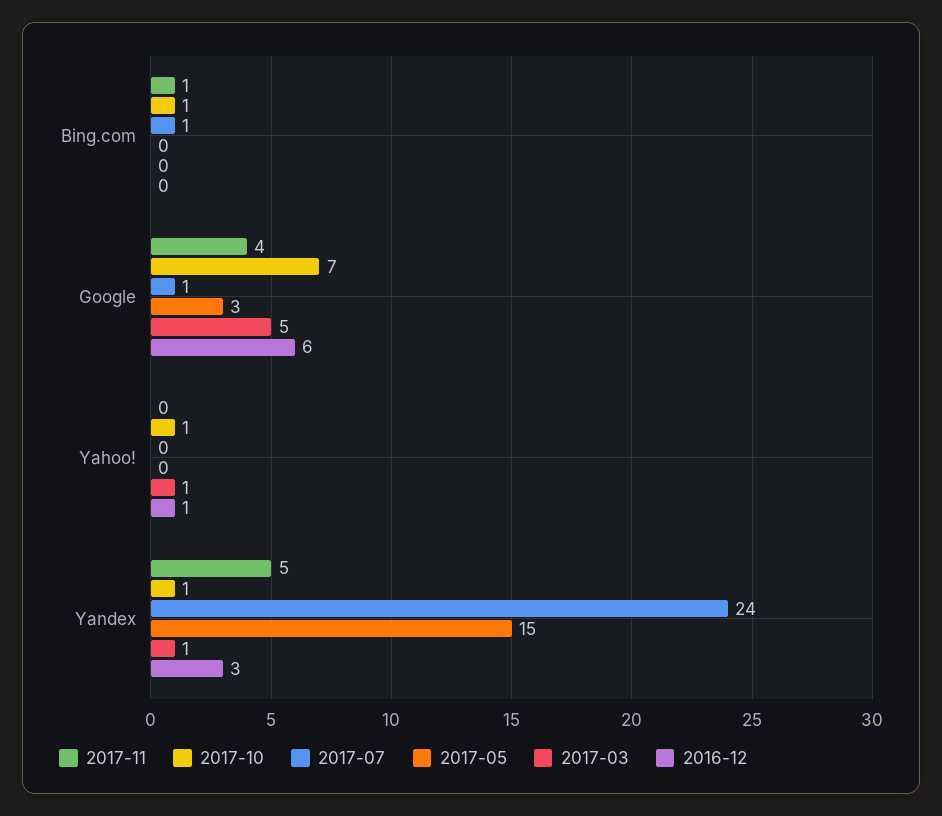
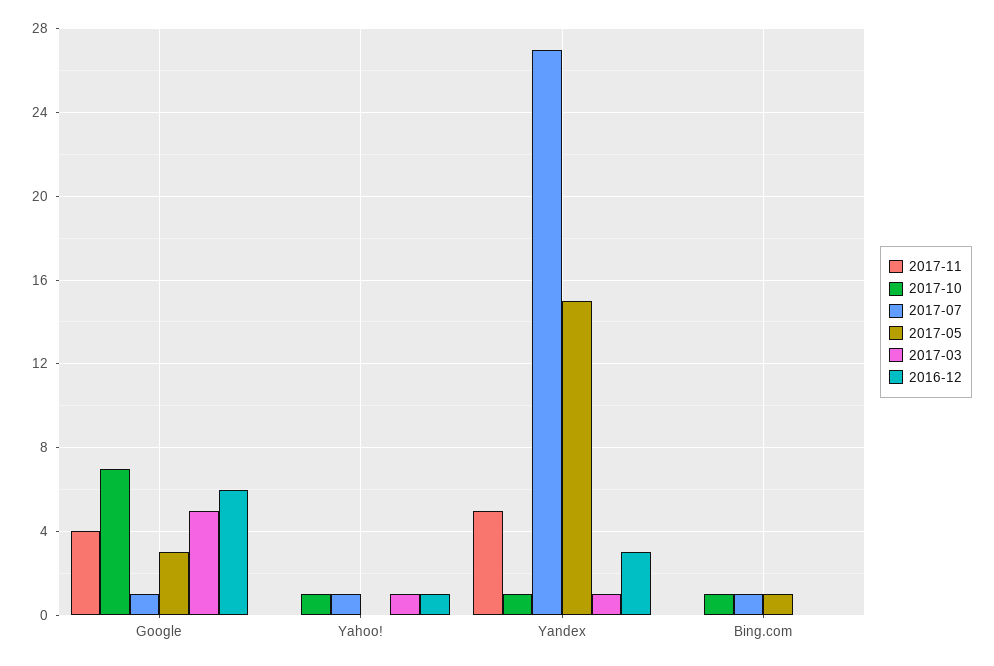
  {
    "2017-11": {
-     "Bing.com": 1,
+     "Bing.com": 0,
      "Google": 4,
      "Yahoo!": 0,
      "Yandex": 5
    },
    "2017-10": {
      "Bing.com": 1,
      "Google": 7,
      "Yahoo!": 1,
      "Yandex": 1
    },
    "2017-07": {
      "Bing.com": 1,
      "Google": 1,
-     "Yahoo!": 0,
+     "Yahoo!": 1,
-     "Yandex": 24
+     "Yandex": 27
    },
    "2017-05": {
-     "Bing.com": 0,
+     "Bing.com": 1,
      "Google": 3,
      "Yahoo!": 0,
      "Yandex": 15
    },
    "2017-03": {
      "Bing.com": 0,
      "Google": 5,
      "Yahoo!": 1,
      "Yandex": 1
    },
    "2016-12": {
      "Bing.com": 0,
      "Google": 6,
      "Yahoo!": 1,
      "Yandex": 3
    }
  }

